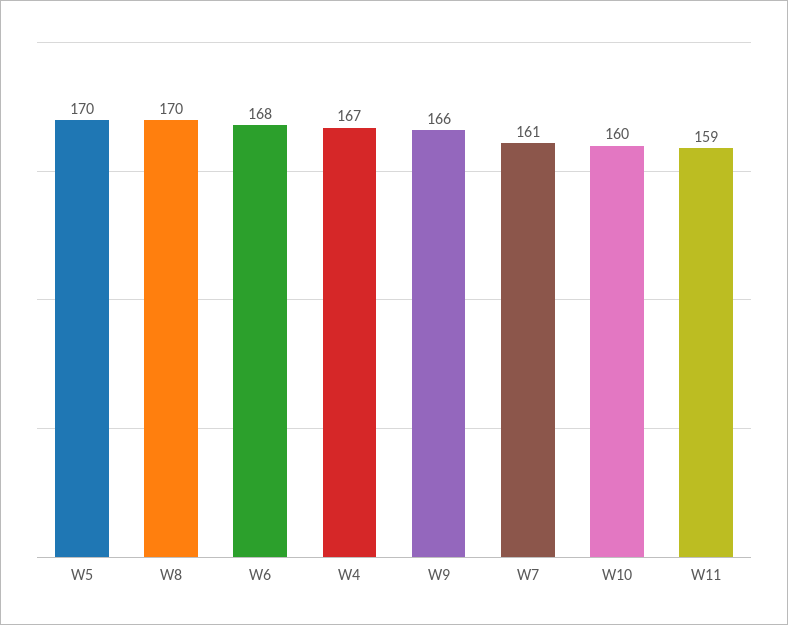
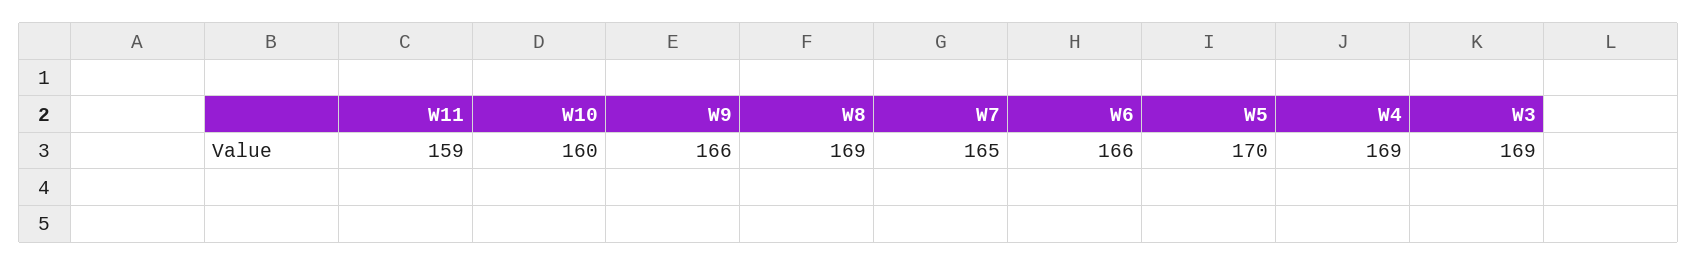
  {
    "W5": 170,
-   "W8": 170,
+   "W8": 169,
-   "W6": 168,
+   "W6": 166,
-   "W4": 167,
+   "W4": 169,
    "W9": 166,
-   "W7": 161,
+   "W7": 165,
    "W10": 160,
-   "W11": 159
+   "W11": 159,
+   "W3": 169
  }

